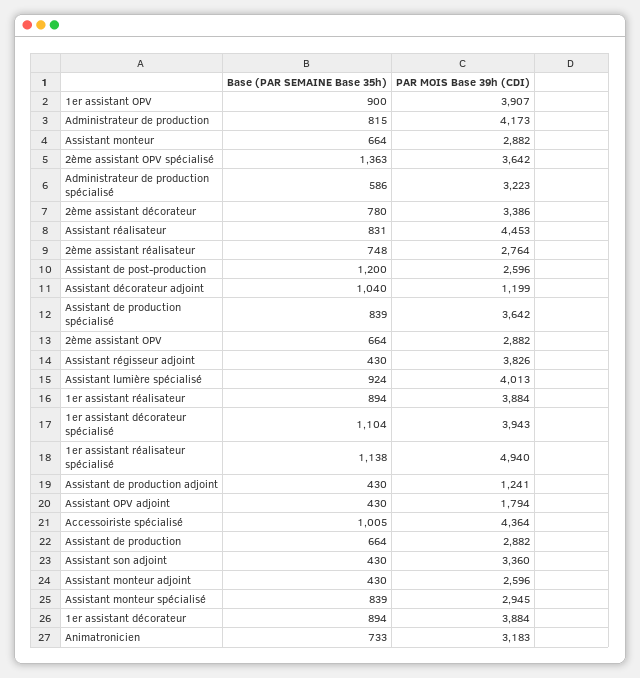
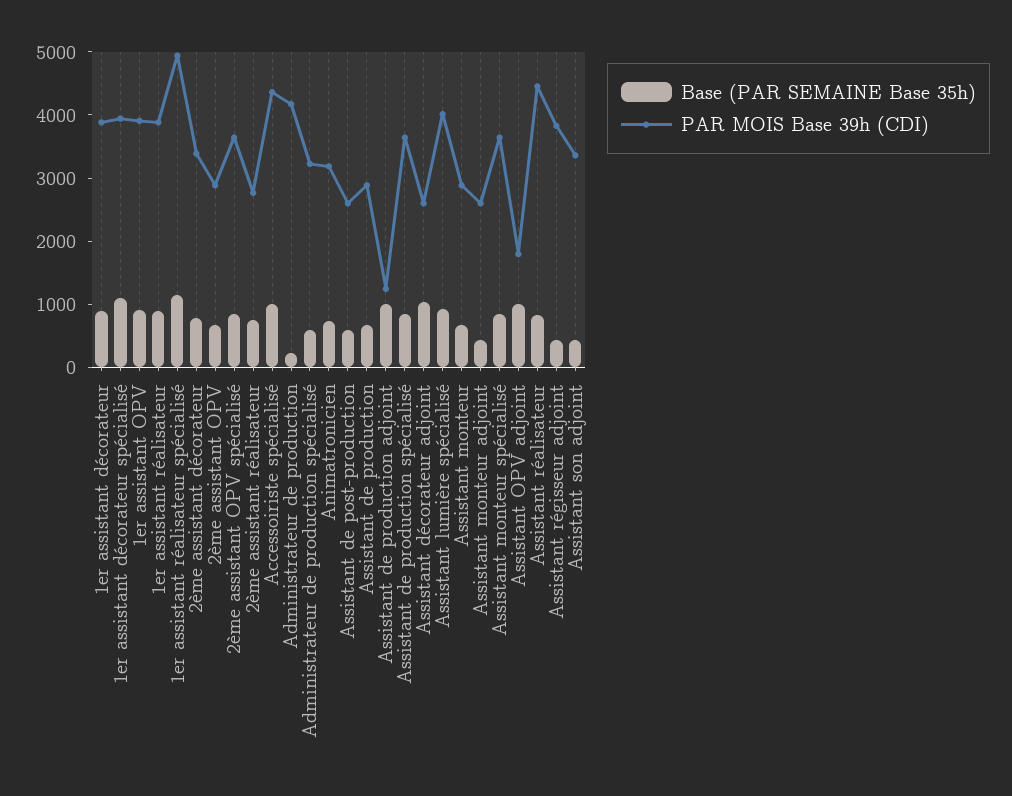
  {
    "Base (PAR SEMAINE Base 35h)": {
      "1er assistant OPV": 900,
-     "Administrateur de production": 815,
+     "Administrateur de production": 200,
      "Assistant monteur": 664,
-     "2ème assistant OPV spécialisé": 1363,
+     "2ème assistant OPV spécialisé": 800,
      "Administrateur de production spécialisé": 586,
      "2ème assistant décorateur": 780,
      "Assistant réalisateur": 831,
      "2ème assistant réalisateur": 748,
-     "Assistant de post-production": 1200,
+     "Assistant de post-production": 600,
      "Assistant décorateur adjoint": 1040,
      "Assistant de production spécialisé": 839,
      "2ème assistant OPV": 664,
      "Assistant régisseur adjoint": 430,
      "Assistant lumière spécialisé": 924,
      "1er assistant réalisateur": 894,
      "1er assistant décorateur spécialisé": 1104,
      "1er assistant réalisateur spécialisé": 1138,
-     "Assistant de production adjoint": 430,
+     "Assistant de production adjoint": 1000,
-     "Assistant OPV adjoint": 430,
+     "Assistant OPV adjoint": 1000,
      "Accessoiriste spécialisé": 1005,
      "Assistant de production": 664,
      "Assistant son adjoint": 430,
      "Assistant monteur adjoint": 430,
      "Assistant monteur spécialisé": 839,
      "1er assistant décorateur": 894,
      "Animatronicien": 733
    },
    "PAR MOIS Base 39h (CDI)": {
      "1er assistant OPV": 3907,
      "Administrateur de production": 4173,
      "Assistant monteur": 2882,
      "2ème assistant OPV spécialisé": 3642,
      "Administrateur de production spécialisé": 3223,
      "2ème assistant décorateur": 3386,
      "Assistant réalisateur": 4453,
      "2ème assistant réalisateur": 2764,
      "Assistant de post-production": 2596,
-     "Assistant décorateur adjoint": 1199,
+     "Assistant décorateur adjoint": 2600,
      "Assistant de production spécialisé": 3642,
      "2ème assistant OPV": 2882,
      "Assistant régisseur adjoint": 3826,
      "Assistant lumière spécialisé": 4013,
      "1er assistant réalisateur": 3884,
      "1er assistant décorateur spécialisé": 3943,
      "1er assistant réalisateur spécialisé": 4940,
      "Assistant de production adjoint": 1241,
      "Assistant OPV adjoint": 1794,
      "Accessoiriste spécialisé": 4364,
      "Assistant de production": 2882,
      "Assistant son adjoint": 3360,
      "Assistant monteur adjoint": 2596,
-     "Assistant monteur spécialisé": 2945,
+     "Assistant monteur spécialisé": 3600,
      "1er assistant décorateur": 3884,
      "Animatronicien": 3183
    }
  }

